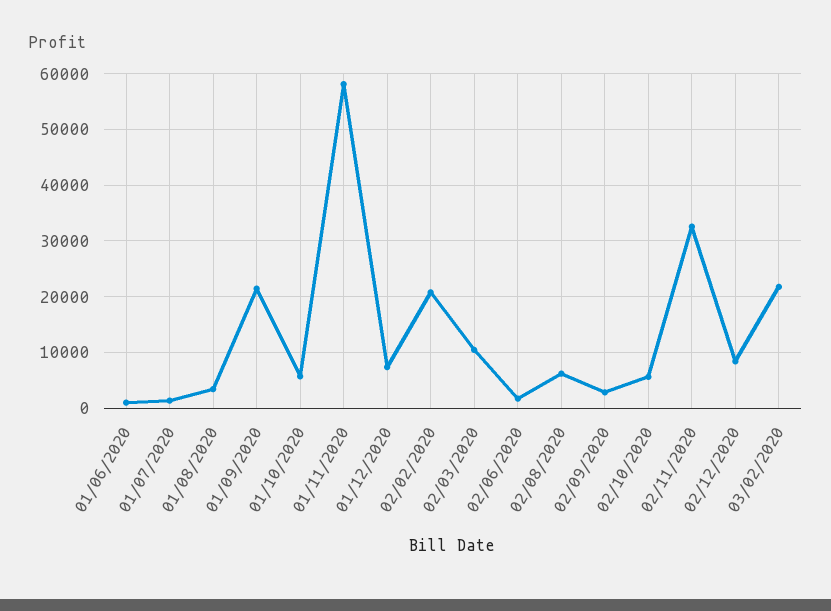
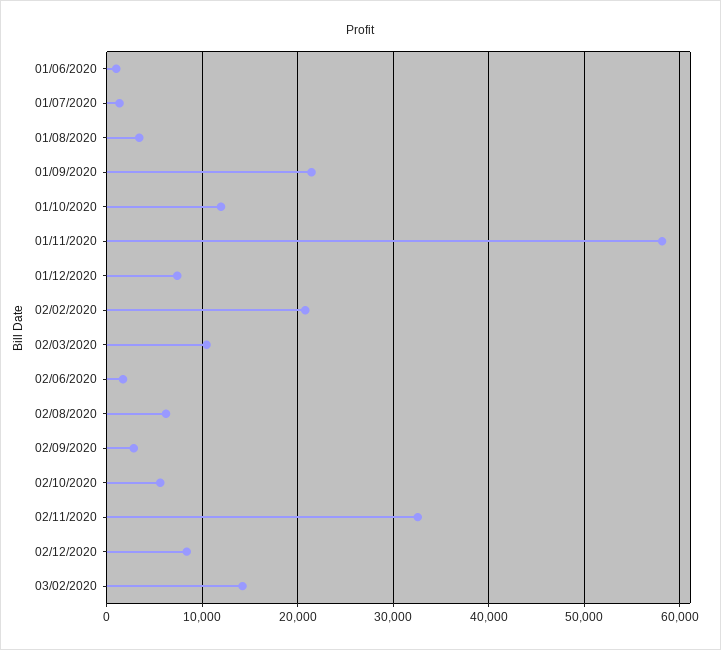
  {
    "01/06/2020": 1000,
    "01/07/2020": 1000,
    "01/08/2020": 3000,
    "01/09/2020": 21000,
-   "01/10/2020": 6000,
+   "01/10/2020": 12000,
    "01/11/2020": 58000,
    "01/12/2020": 7000,
    "02/02/2020": 21000,
    "02/03/2020": 10000,
    "02/06/2020": 2000,
    "02/08/2020": 6000,
    "02/09/2020": 3000,
    "02/10/2020": 6000,
    "02/11/2020": 33000,
    "02/12/2020": 8000,
-   "03/02/2020": 22000
+   "03/02/2020": 14000
  }

